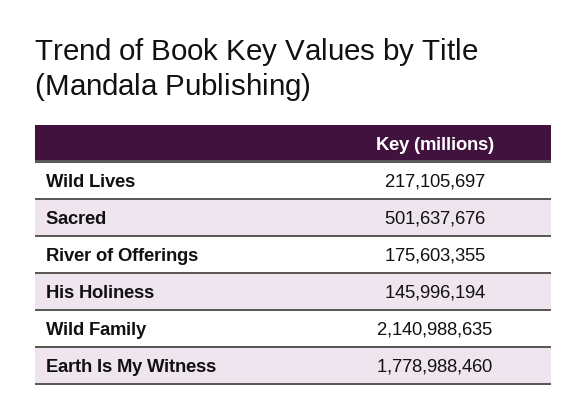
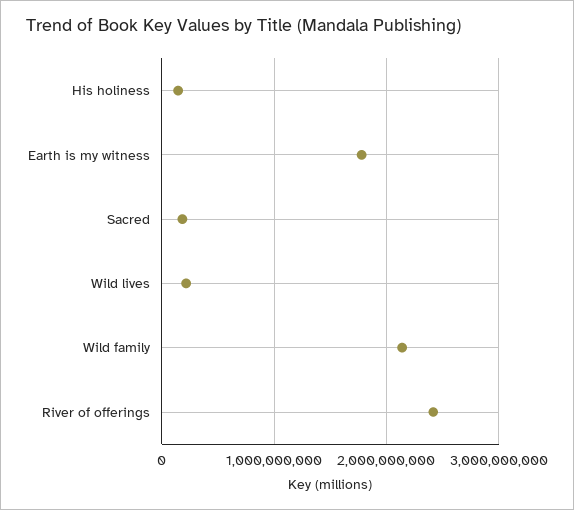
  {
    "Wild Lives": 217105697,
-   "Sacred": 501637676,
+   "Sacred": 200000000,
-   "River of Offerings": 175603355,
+   "River of Offerings": 2400000000,
    "His Holiness": 145996194,
    "Wild Family": 2140988635,
    "Earth Is My Witness": 1778988460
  }

